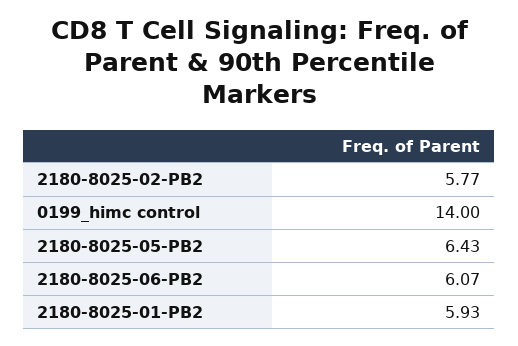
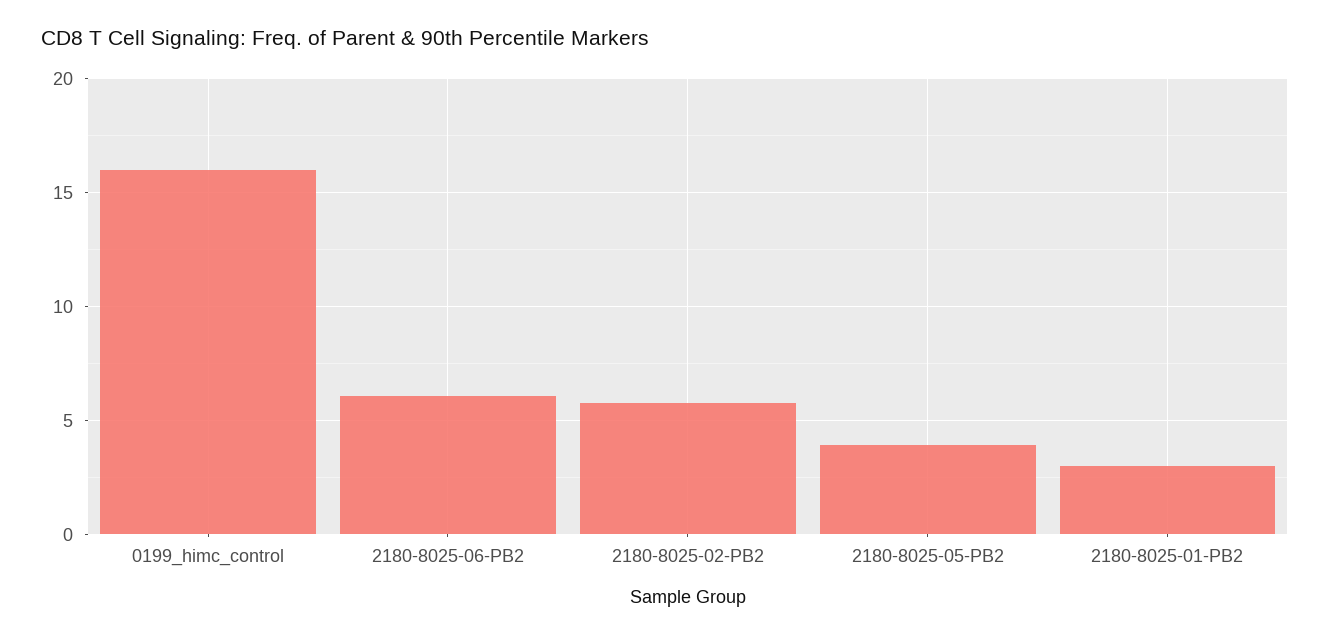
  {
    "2180-8025-02-PB2": 5.77,
-   "0199_himc control": 14,
+   "0199_himc control": 16,
-   "2180-8025-05-PB2": 6.43,
+   "2180-8025-05-PB2": 4,
    "2180-8025-06-PB2": 6.07,
-   "2180-8025-01-PB2": 5.93
+   "2180-8025-01-PB2": 3
  }

